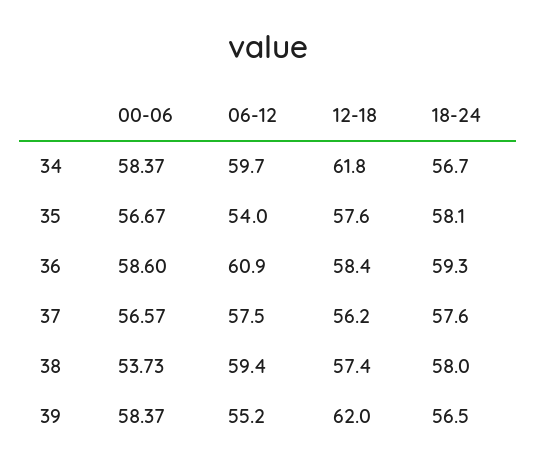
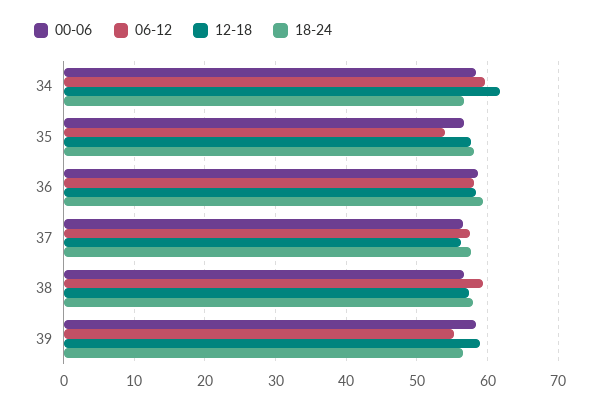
  {
    "00-06": {
      "34": 58.37,
      "35": 56.67,
      "36": 58.6,
      "37": 56.57,
-     "38": 53.73,
+     "38": 57,
      "39": 58.37
    },
    "06-12": {
      "34": 59.7,
      "35": 54,
-     "36": 60.9,
+     "36": 58,
      "37": 57.5,
      "38": 59.4,
      "39": 55.2
    },
    "12-18": {
      "34": 61.8,
      "35": 57.6,
      "36": 58.4,
      "37": 56.2,
      "38": 57.4,
-     "39": 62
+     "39": 59
    },
    "18-24": {
      "34": 56.7,
      "35": 58.1,
      "36": 59.3,
      "37": 57.6,
      "38": 58,
      "39": 56.5
    }
  }

